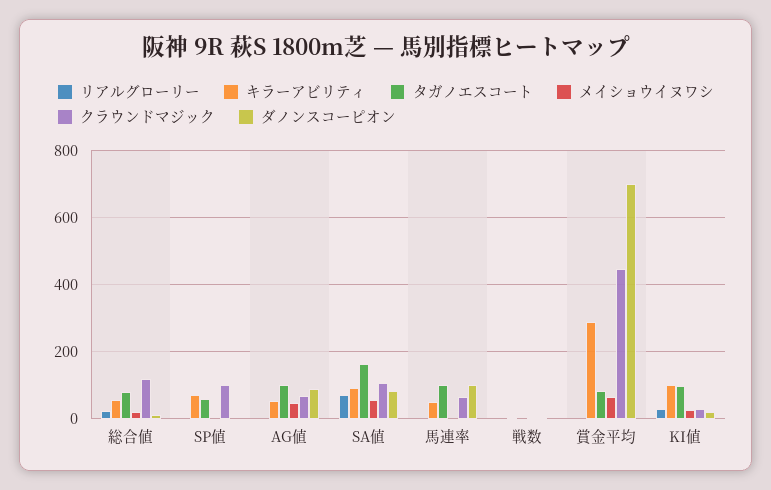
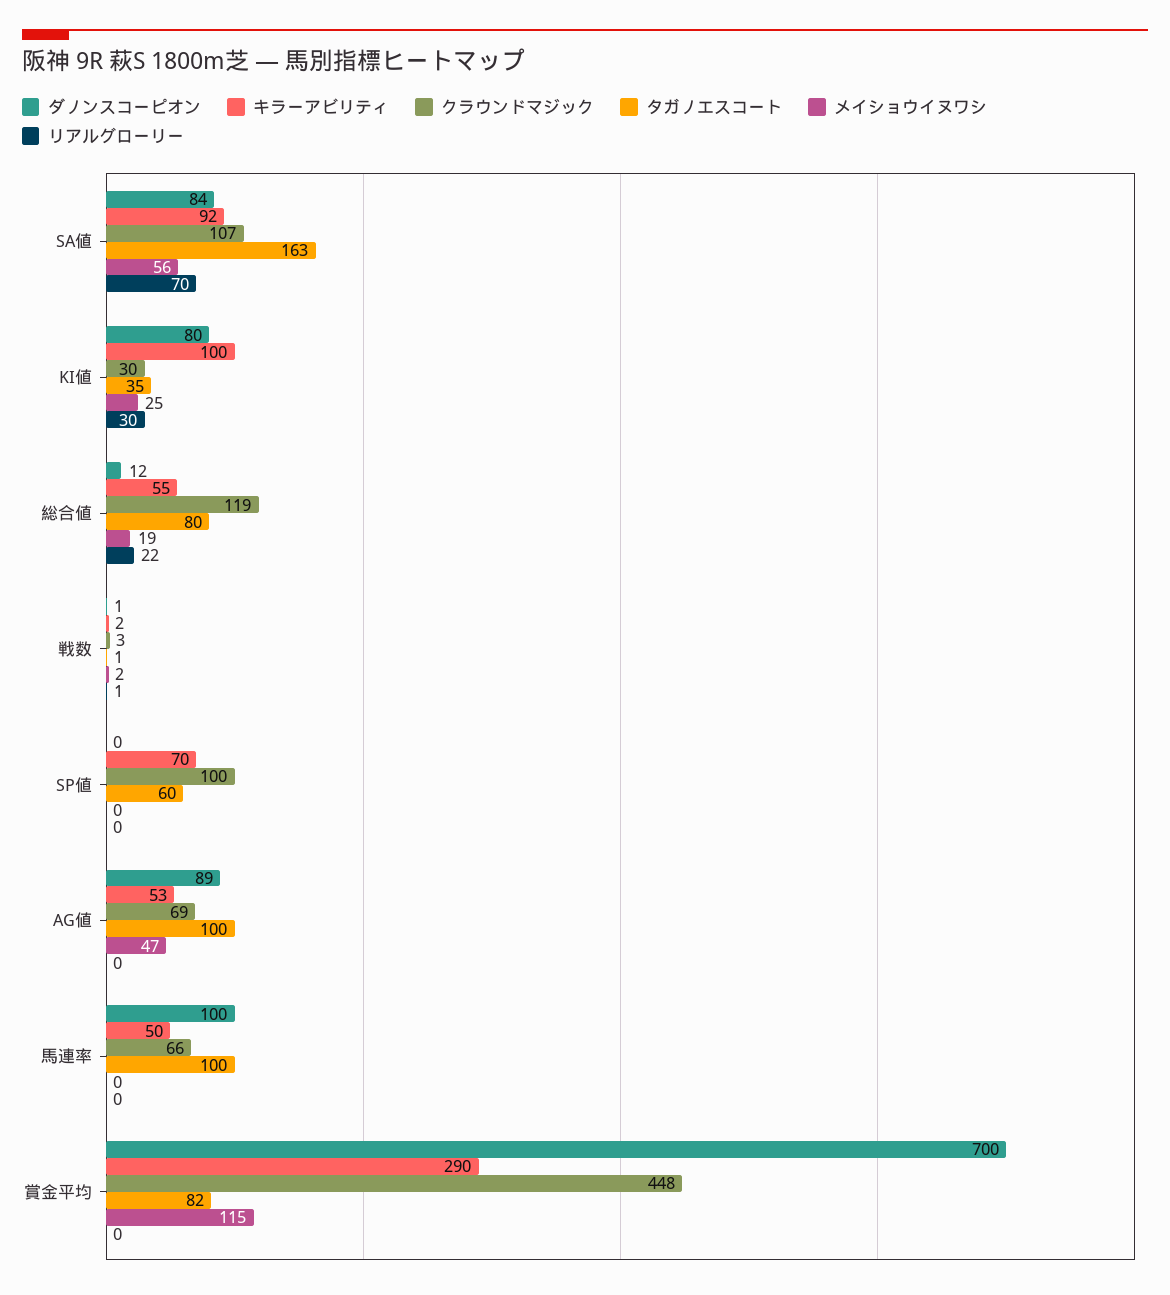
  {
    "リアルグローリー": {
      "総合値": 22,
      "SP値": 0,
      "AG値": 0,
      "SA値": 70,
      "馬連率": 0,
      "戦数": 1,
      "賞金平均": 0,
      "KI値": 30
    },
    "キラーアビリティ": {
      "総合値": 55,
      "SP値": 70,
      "AG値": 53,
      "SA値": 92,
      "馬連率": 50,
      "戦数": 2,
      "賞金平均": 290,
      "KI値": 100
    },
    "タガノエスコート": {
      "総合値": 80,
      "SP値": 60,
      "AG値": 100,
      "SA値": 163,
      "馬連率": 100,
      "戦数": 1,
      "賞金平均": 82,
-     "KI値": 100
+     "KI値": 35
    },
    "メイショウイヌワシ": {
      "総合値": 19,
      "SP値": 0,
      "AG値": 47,
      "SA値": 56,
      "馬連率": 0,
      "戦数": 2,
-     "賞金平均": 60,
+     "賞金平均": 115,
      "KI値": 25
    },
    "クラウンドマジック": {
      "総合値": 119,
      "SP値": 100,
      "AG値": 69,
      "SA値": 107,
      "馬連率": 66,
      "戦数": 3,
      "賞金平均": 448,
      "KI値": 30
    },
    "ダノンスコーピオン": {
      "総合値": 12,
      "SP値": 0,
      "AG値": 89,
      "SA値": 84,
      "馬連率": 100,
      "戦数": 1,
      "賞金平均": 700,
-     "KI値": 20
+     "KI値": 80
    }
  }

